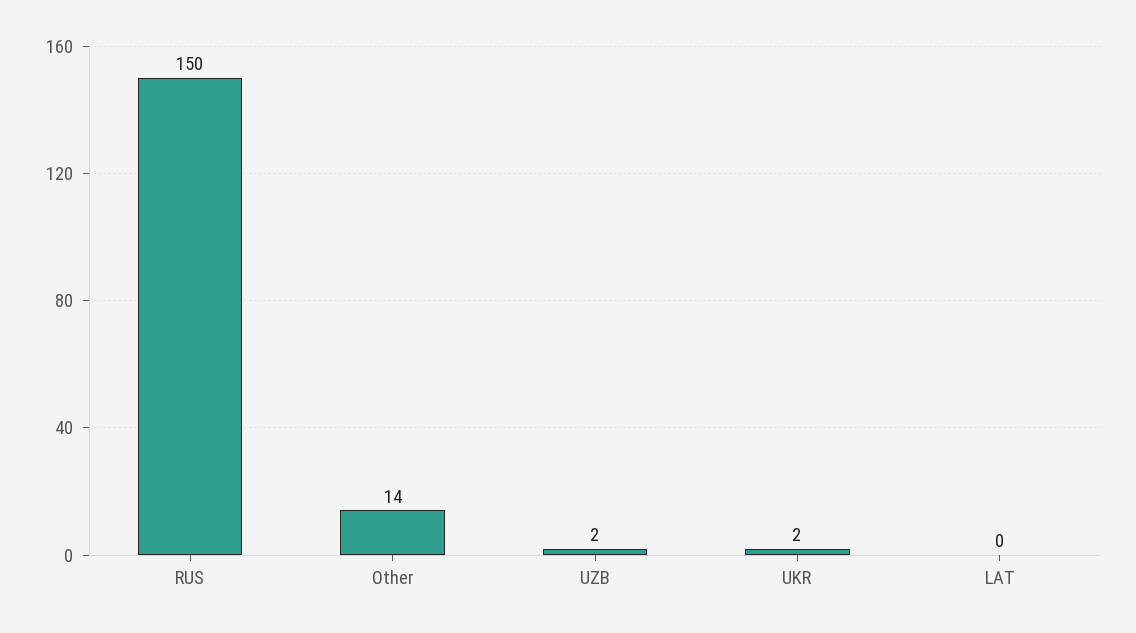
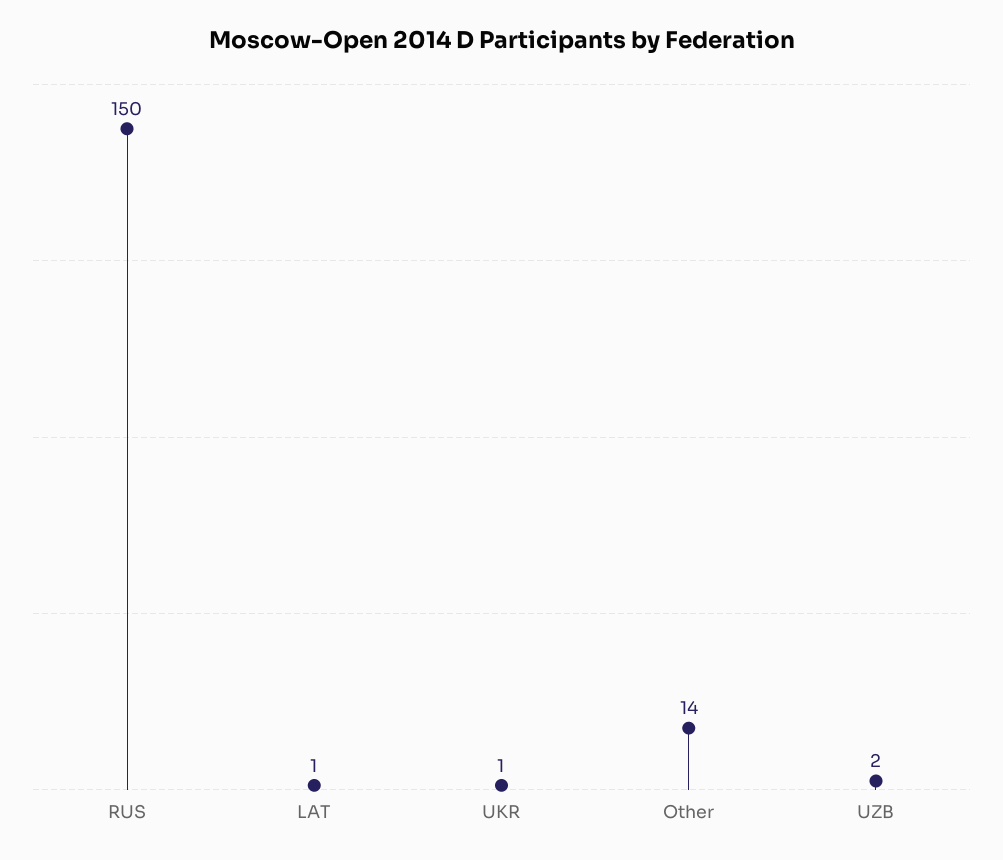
  {
    "RUS": 150,
    "Other": 14,
    "UZB": 2,
-   "UKR": 2,
+   "UKR": 1,
-   "LAT": 0
+   "LAT": 1
  }

